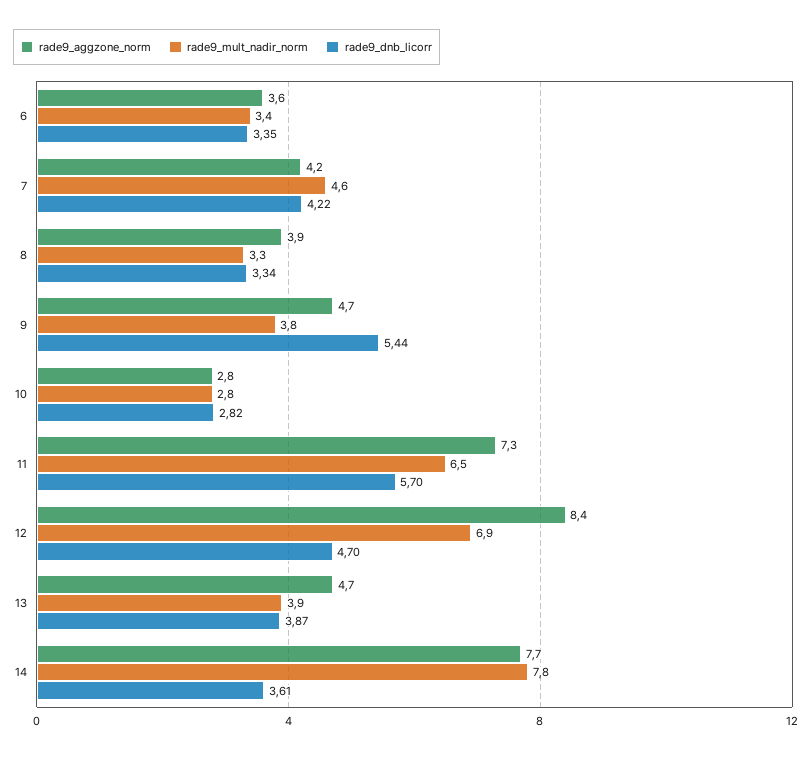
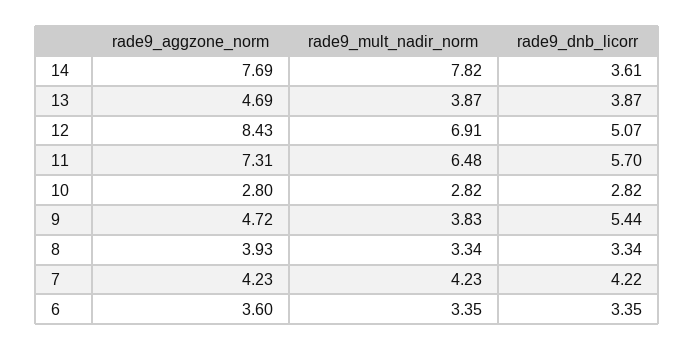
  {
    "rade9_aggzone_norm": {
      "6": 3.6,
      "7": 4.23,
      "8": 3.93,
      "9": 4.72,
      "10": 2.8,
      "11": 7.31,
      "12": 8.43,
      "13": 4.69,
      "14": 7.69
    },
    "rade9_mult_nadir_norm": {
      "6": 3.35,
-     "7": 4.6,
+     "7": 4.23,
      "8": 3.34,
      "9": 3.83,
      "10": 2.82,
      "11": 6.48,
      "12": 6.91,
      "13": 3.87,
      "14": 7.82
    },
    "rade9_dnb_licorr": {
      "6": 3.35,
      "7": 4.22,
      "8": 3.34,
      "9": 5.44,
      "10": 2.82,
      "11": 5.7,
-     "12": 4.7,
+     "12": 5.07,
      "13": 3.87,
      "14": 3.61
    }
  }

